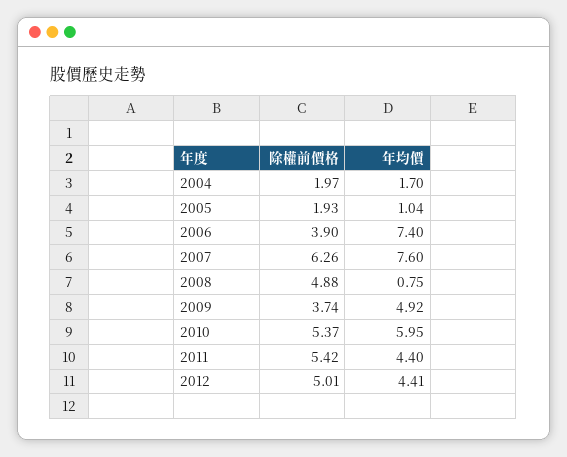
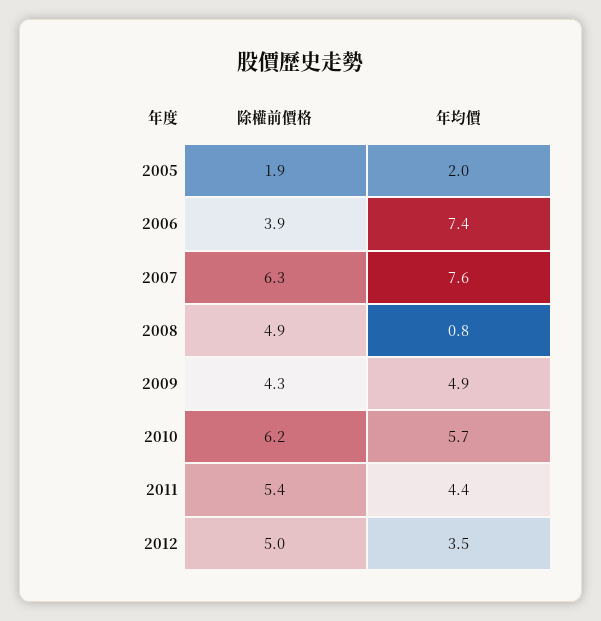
  {
    "除權前價格": {
-     "2004": 1.97,
      "2005": 1.93,
      "2006": 3.9,
      "2007": 6.26,
      "2008": 4.88,
-     "2009": 3.74,
+     "2009": 4.3,
-     "2010": 5.37,
+     "2010": 6.2,
      "2011": 5.42,
      "2012": 5.01
    },
    "年均價": {
-     "2004": 1.7,
-     "2005": 1.04,
+     "2005": 2,
      "2006": 7.4,
      "2007": 7.6,
      "2008": 0.75,
      "2009": 4.92,
-     "2010": 5.95,
+     "2010": 5.7,
      "2011": 4.4,
-     "2012": 4.41
+     "2012": 3.5
    }
  }

